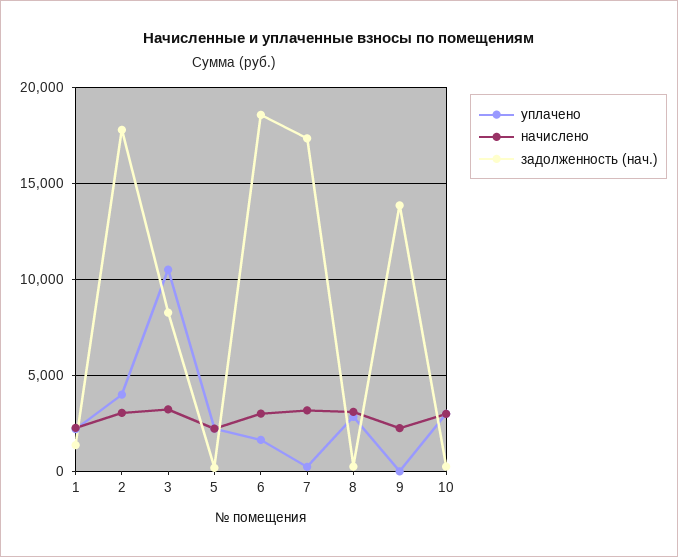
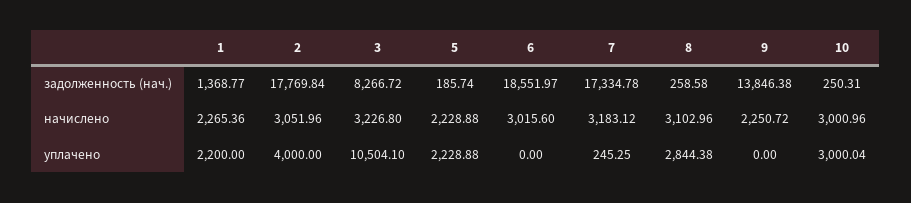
  {
    "уплачено": {
      "1": 2200,
      "2": 4000,
      "3": 10504.1,
      "5": 2228.88,
-     "6": 1500,
+     "6": 0,
      "7": 245.25,
      "8": 2844.38,
      "9": 0,
      "10": 3000.04
    },
    "начислено": {
      "1": 2265.36,
      "2": 3051.96,
      "3": 3226.8,
      "5": 2228.88,
      "6": 3015.6,
      "7": 3183.12,
      "8": 3102.96,
      "9": 2250.72,
      "10": 3000.96
    },
    "задолженность (нач.)": {
      "1": 1368.77,
      "2": 17769.84,
      "3": 8266.72,
      "5": 185.74,
      "6": 18551.97,
      "7": 17334.78,
      "8": 258.58,
      "9": 13846.38,
      "10": 250.31
    }
  }

